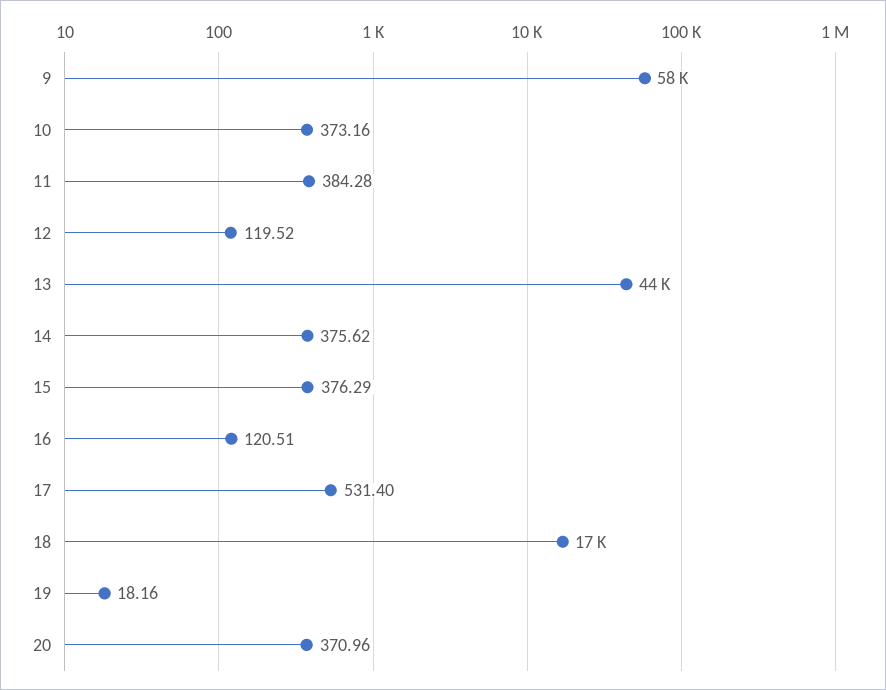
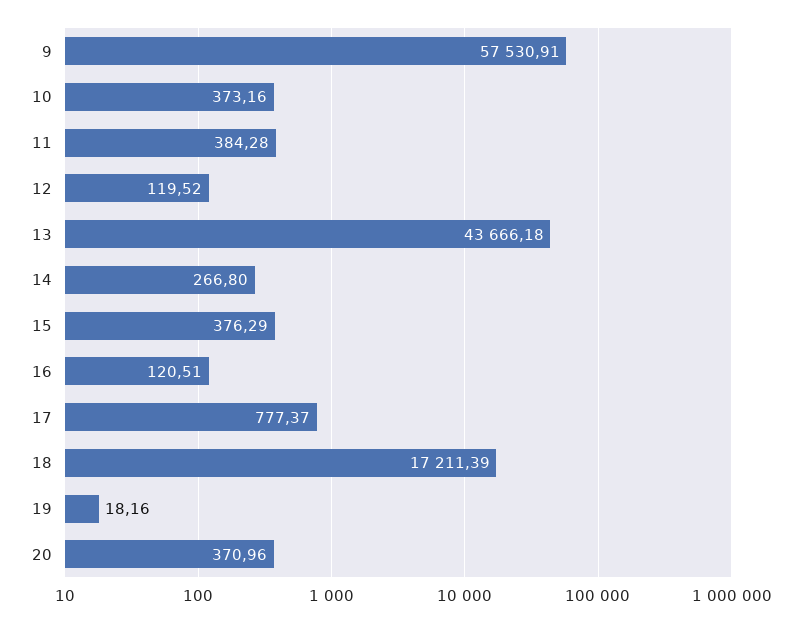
  {
    "9": 57530.91,
    "10": 373.16,
    "11": 384.28,
    "12": 119.52,
    "13": 43666.18,
-   "14": 375.62,
+   "14": 266.8,
    "15": 376.29,
    "16": 120.51,
-   "17": 531.4,
+   "17": 777.37,
    "18": 17211.39,
    "19": 18.16,
    "20": 370.96
  }

